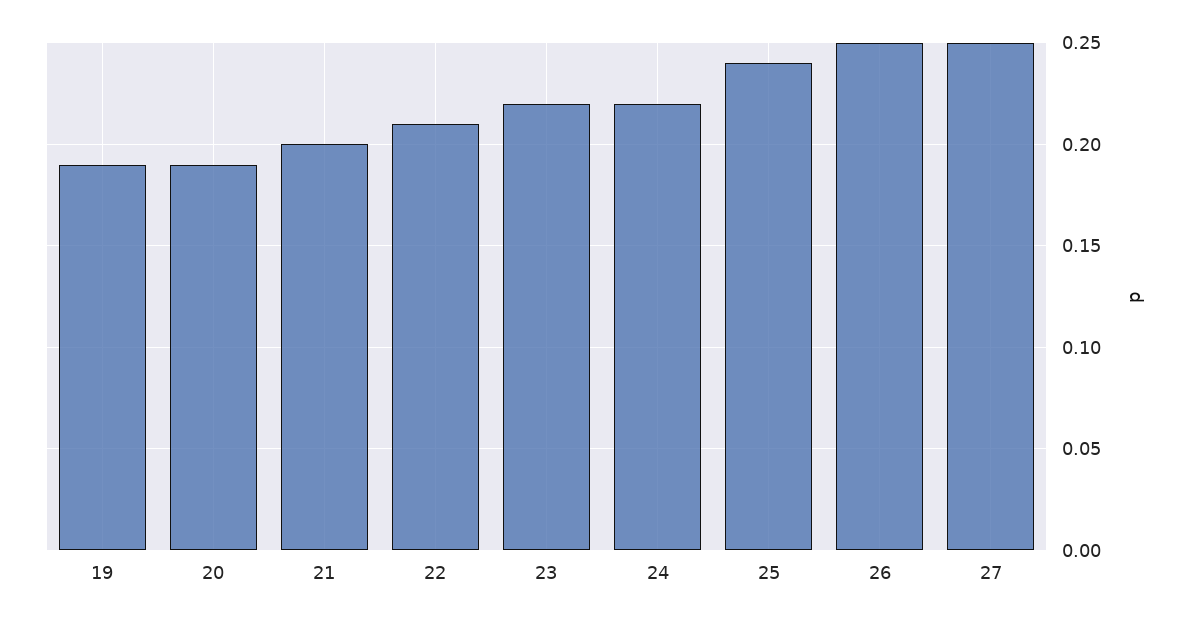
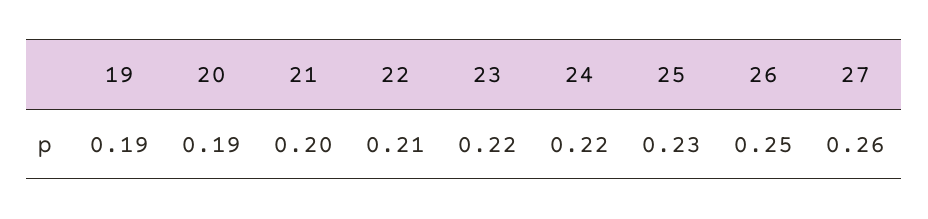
  {
    "19": 0.19,
    "20": 0.19,
    "21": 0.2,
    "22": 0.21,
    "23": 0.22,
    "24": 0.22,
-   "25": 0.24,
+   "25": 0.23,
    "26": 0.25,
-   "27": 0.25
+   "27": 0.26
  }

